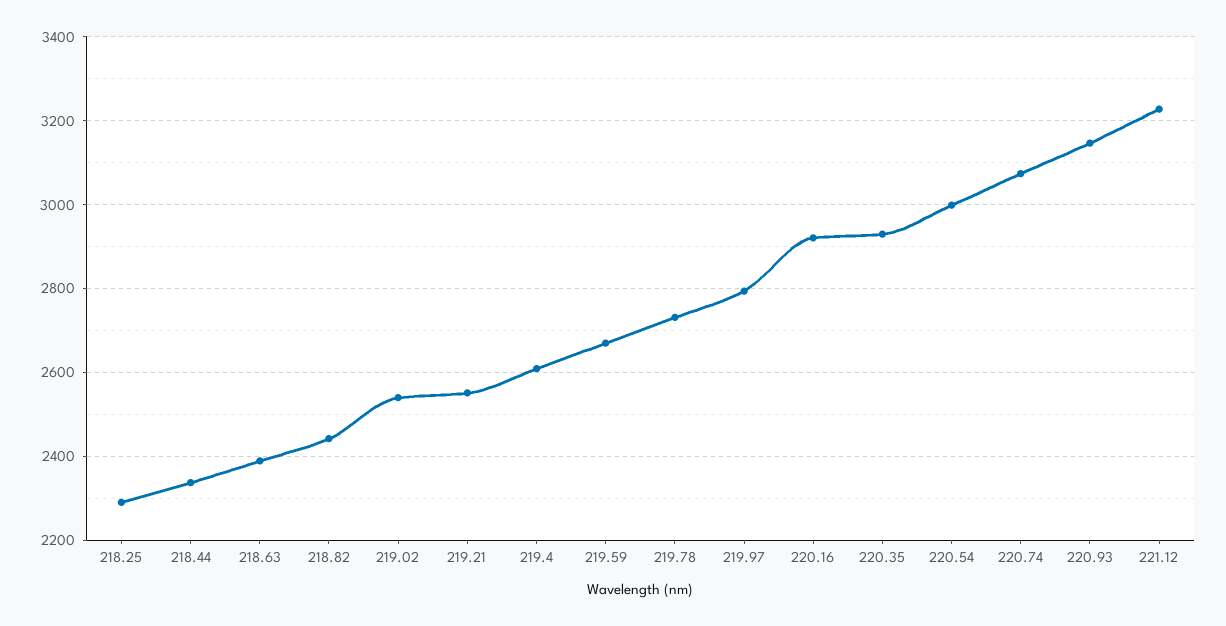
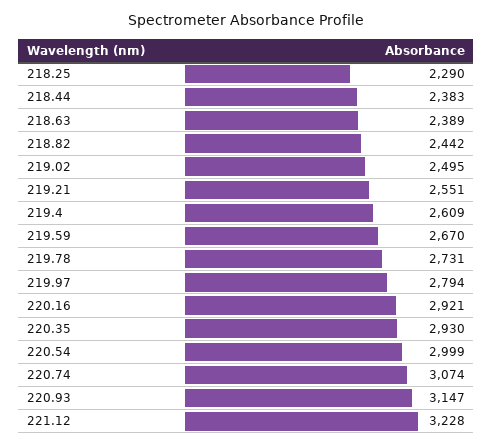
  {
    "218.25": 2290,
-   "218.44": 2340,
+   "218.44": 2383,
    "218.63": 2389,
    "218.82": 2442,
-   "219.02": 2540,
+   "219.02": 2495,
    "219.21": 2551,
    "219.4": 2609,
    "219.59": 2670,
    "219.78": 2731,
    "219.97": 2794,
    "220.16": 2921,
    "220.35": 2930,
    "220.54": 2999,
    "220.74": 3074,
    "220.93": 3147,
    "221.12": 3228
  }

